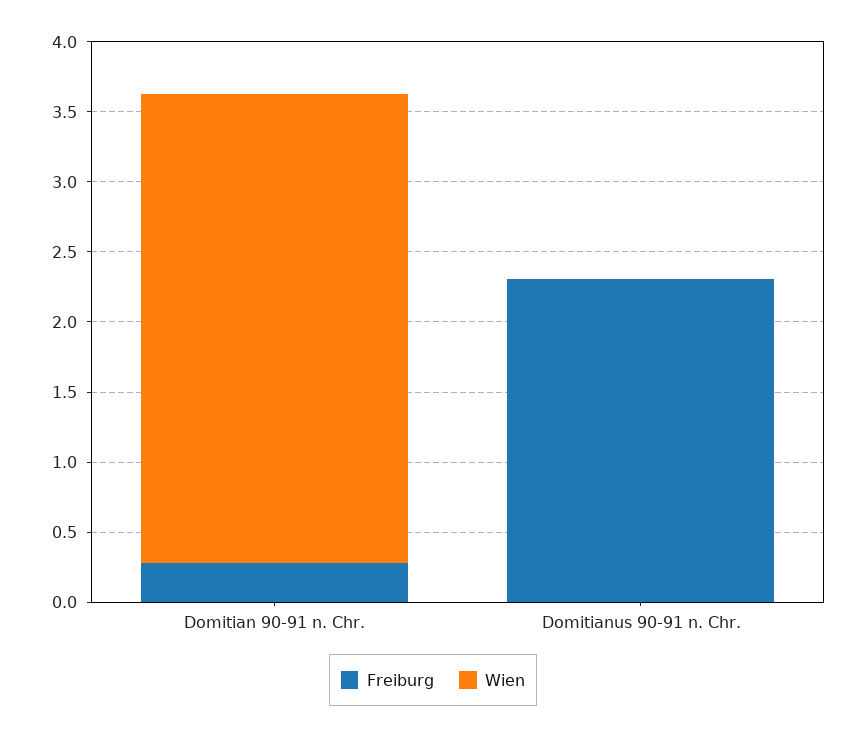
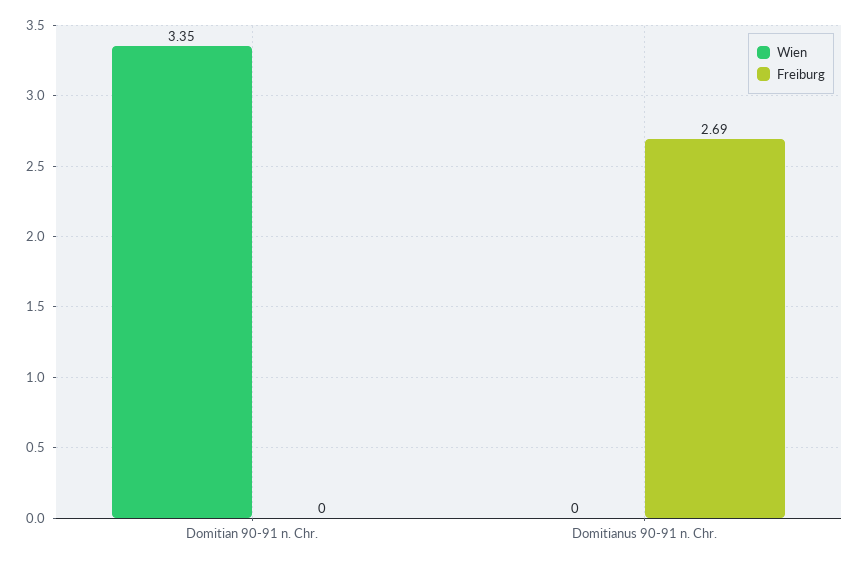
  {
    "Freiburg": {
-     "Domitian 90-91 n. Chr.": 0.3,
+     "Domitian 90-91 n. Chr.": 0,
-     "Domitianus 90-91 n. Chr.": 2.3
+     "Domitianus 90-91 n. Chr.": 2.69
    },
    "Wien": {
      "Domitian 90-91 n. Chr.": 3.35,
      "Domitianus 90-91 n. Chr.": 0
    }
  }

